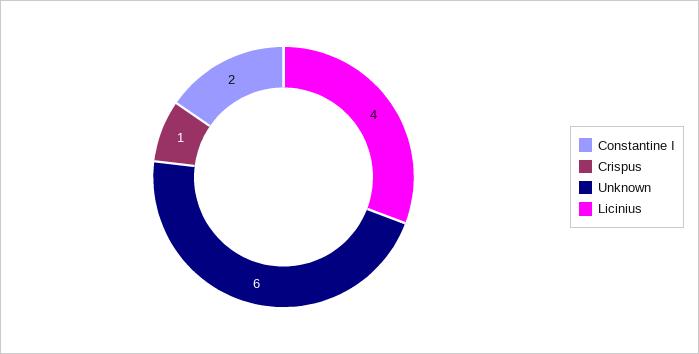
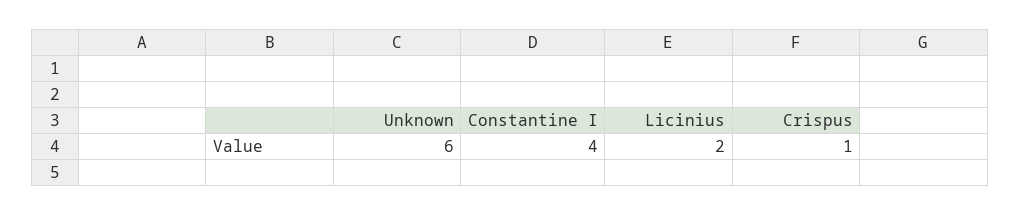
  {
-   "Constantine I": 2,
+   "Constantine I": 4,
    "Crispus": 1,
    "Unknown": 6,
-   "Licinius": 4
+   "Licinius": 2
  }

